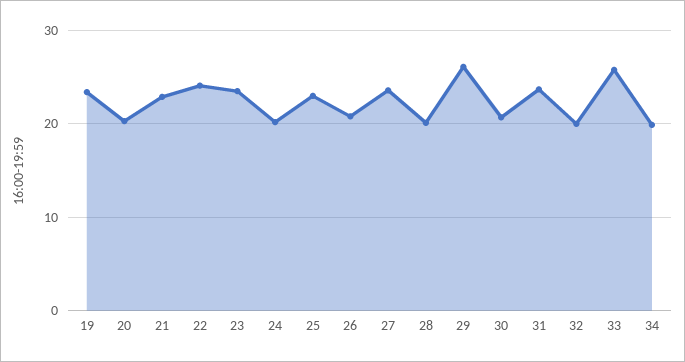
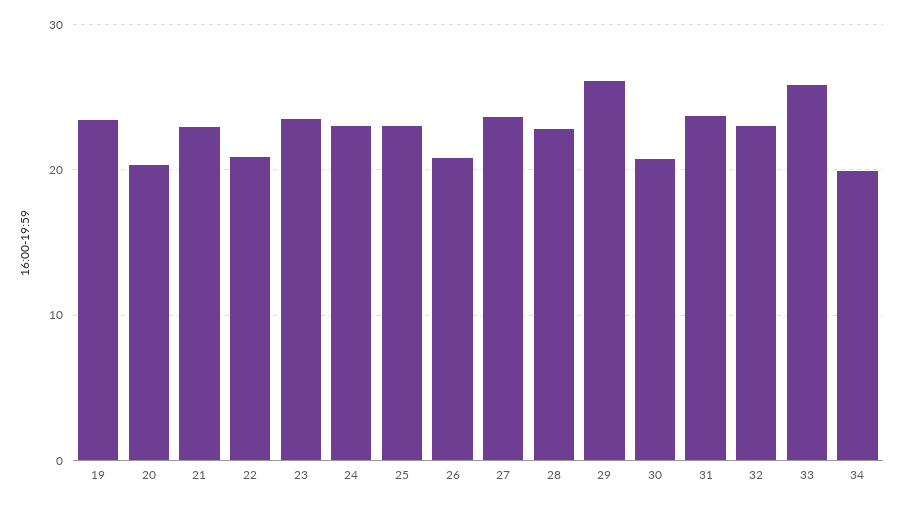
  {
    "19": 23,
    "20": 20,
    "21": 23,
-   "22": 24,
+   "22": 21,
    "23": 24,
-   "24": 20,
+   "24": 23,
    "25": 23,
    "26": 21,
    "27": 24,
-   "28": 20,
+   "28": 23,
    "29": 26,
    "30": 21,
    "31": 24,
-   "32": 20,
+   "32": 23,
    "33": 26,
    "34": 20
  }

